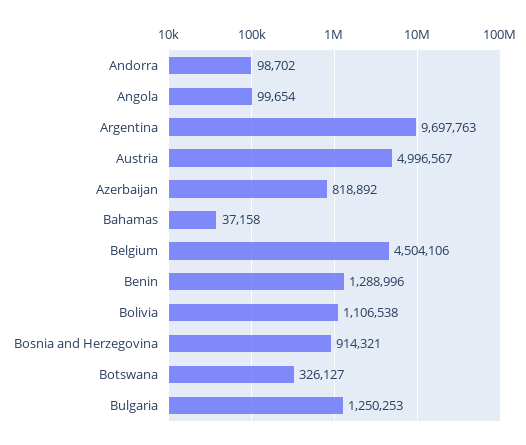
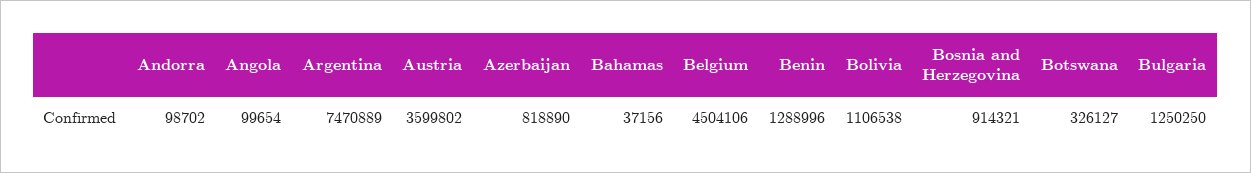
  {
    "Andorra": 98702,
    "Angola": 99654,
-   "Argentina": 9697763,
+   "Argentina": 7470889,
-   "Austria": 4996567,
+   "Austria": 3599802,
-   "Azerbaijan": 818892,
+   "Azerbaijan": 818890,
-   "Bahamas": 37158,
+   "Bahamas": 37156,
    "Belgium": 4504106,
    "Benin": 1288996,
    "Bolivia": 1106538,
    "Bosnia and Herzegovina": 914321,
    "Botswana": 326127,
-   "Bulgaria": 1250253
+   "Bulgaria": 1250250
  }

